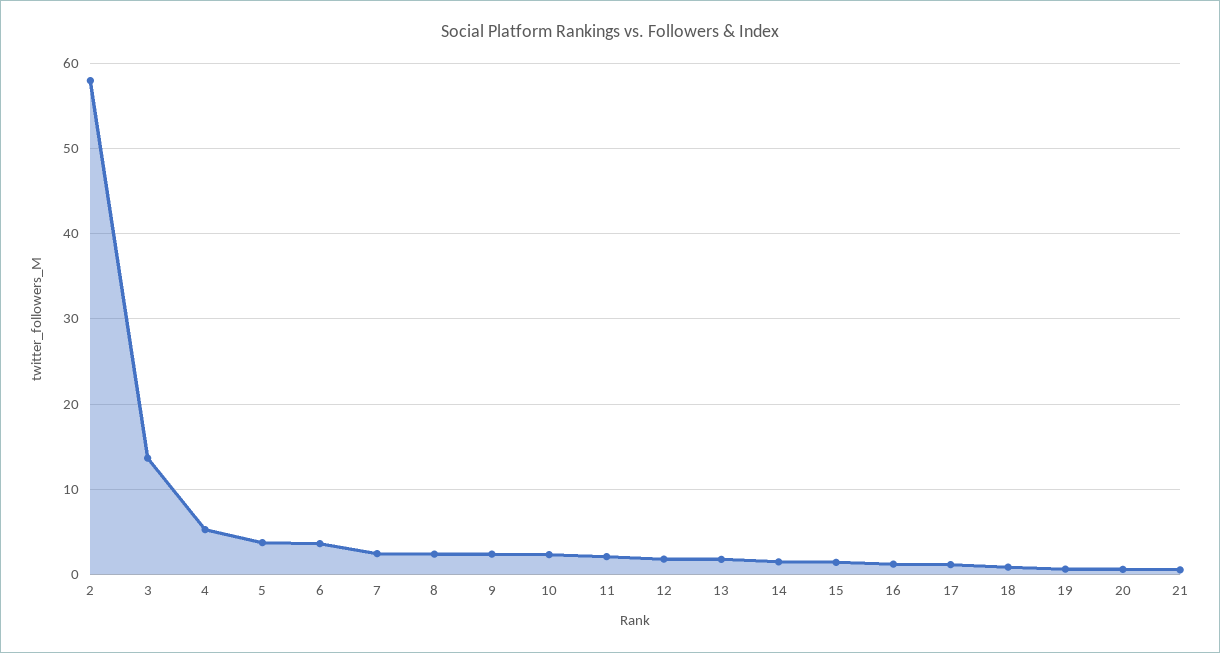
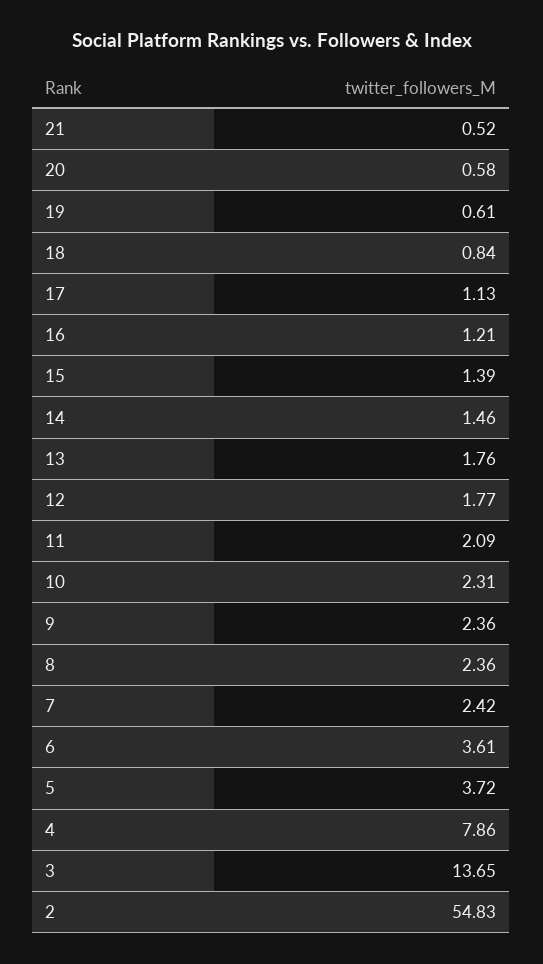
  {
-   "2": 58,
+   "2": 54.83,
    "3": 13.65,
-   "4": 5,
+   "4": 7.86,
    "5": 3.72,
    "6": 3.61,
    "7": 2.42,
    "8": 2.36,
    "9": 2.36,
    "10": 2.31,
    "11": 2.09,
    "12": 1.77,
    "13": 1.76,
    "14": 1.46,
    "15": 1.39,
    "16": 1.21,
    "17": 1.13,
    "18": 0.84,
    "19": 0.61,
    "20": 0.58,
    "21": 0.52
  }

